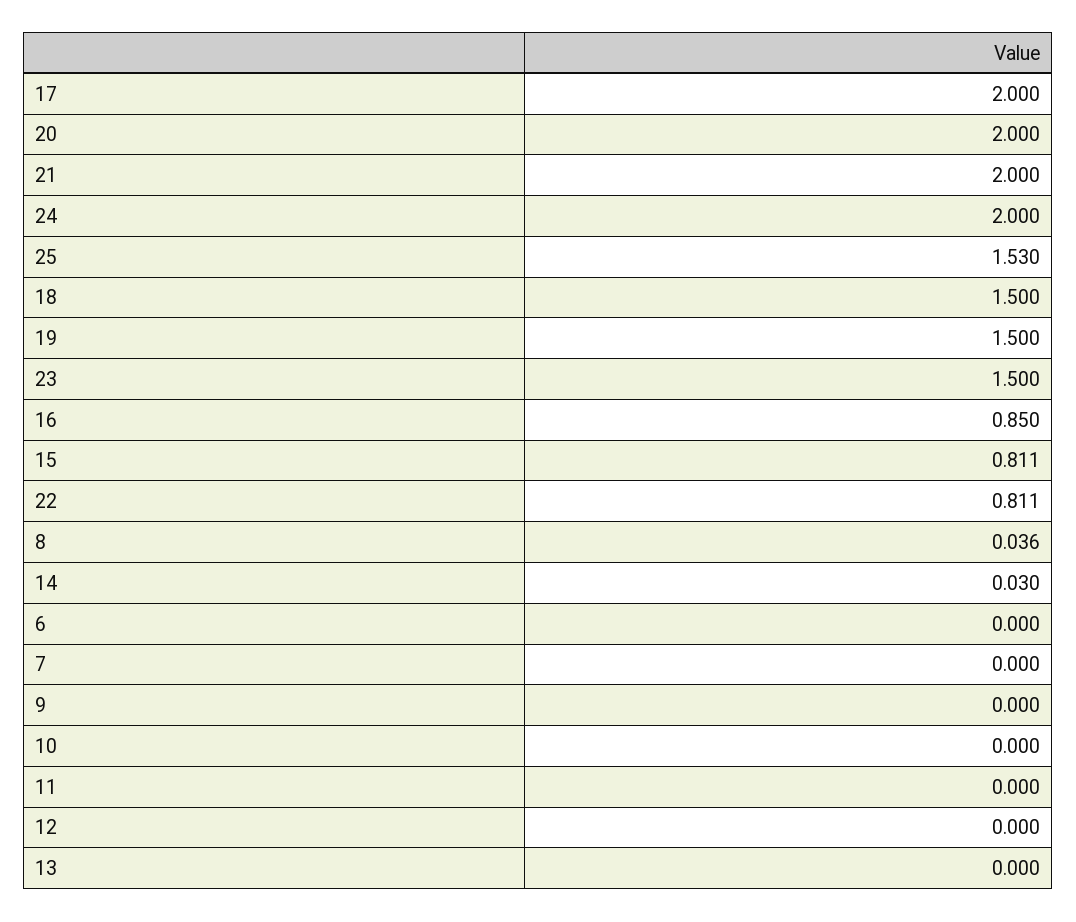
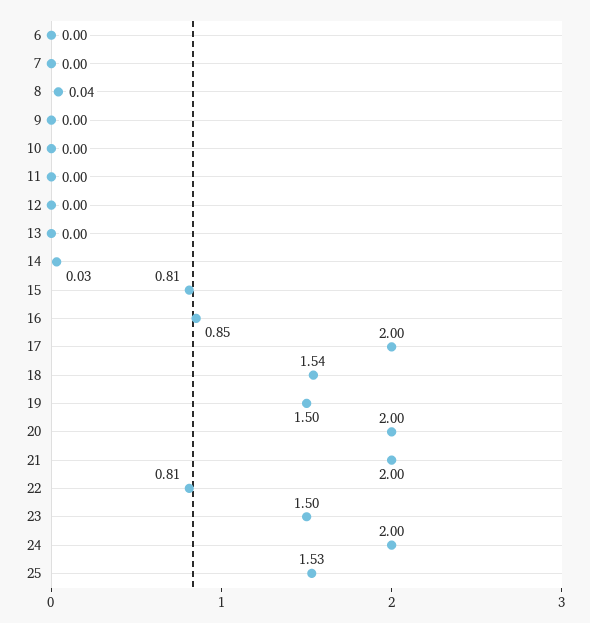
  {
    "17": 2,
    "20": 2,
    "21": 2,
    "24": 2,
    "25": 1.53,
-   "18": 1.5,
+   "18": 1.54,
    "19": 1.5,
    "23": 1.5,
    "16": 0.85,
    "15": 0.811,
    "22": 0.811,
    "8": 0.036,
    "14": 0.03,
    "6": 0,
    "7": 0,
    "9": 0,
    "10": 0,
    "11": 0,
    "12": 0,
    "13": 0
  }

